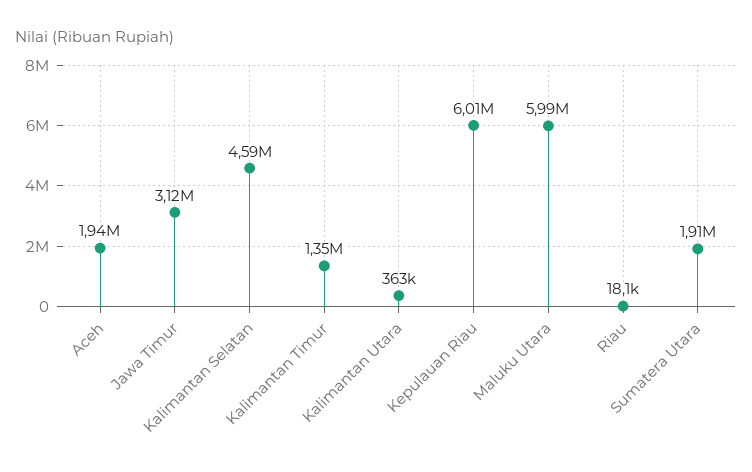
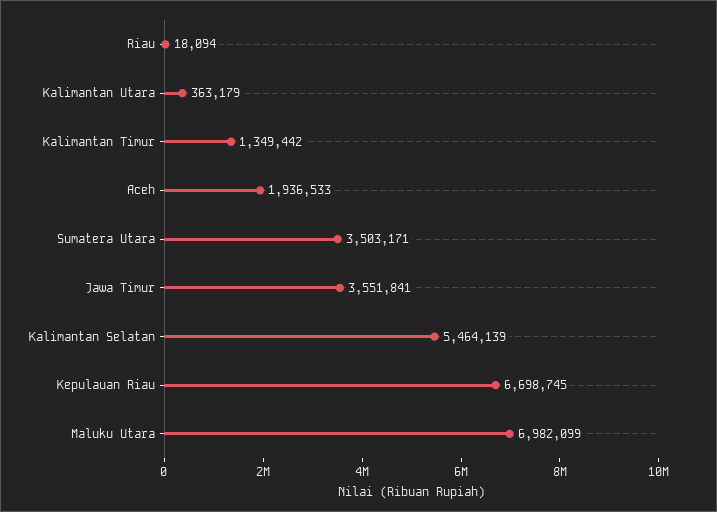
  {
    "Aceh": 1936533,
-   "Jawa Timur": 3120000,
+   "Jawa Timur": 3551841,
-   "Kalimantan Selatan": 4590000,
+   "Kalimantan Selatan": 5464139,
    "Kalimantan Timur": 1349442,
    "Kalimantan Utara": 363179,
-   "Kepulauan Riau": 6010000,
+   "Kepulauan Riau": 6698745,
-   "Maluku Utara": 5990000,
+   "Maluku Utara": 6982099,
    "Riau": 18094,
-   "Sumatera Utara": 1910000
+   "Sumatera Utara": 3503171
  }

